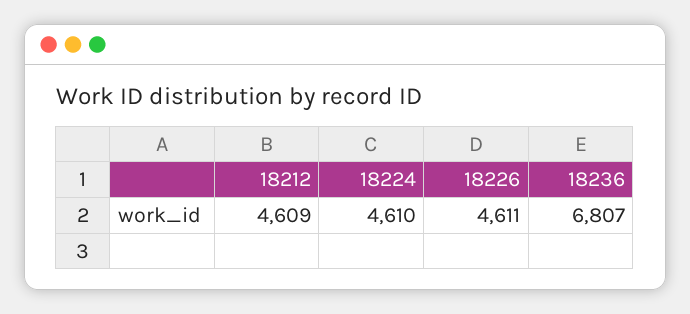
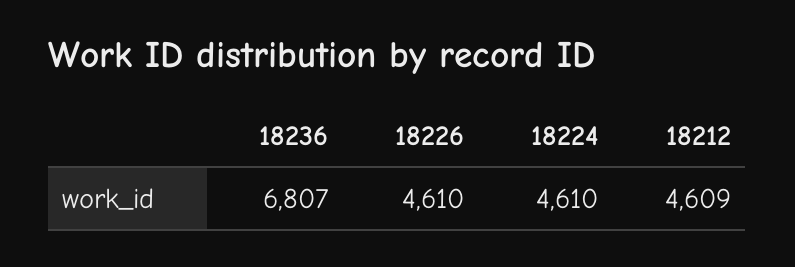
  {
    "18212": 4609,
    "18224": 4610,
-   "18226": 4611,
+   "18226": 4610,
    "18236": 6807
  }

